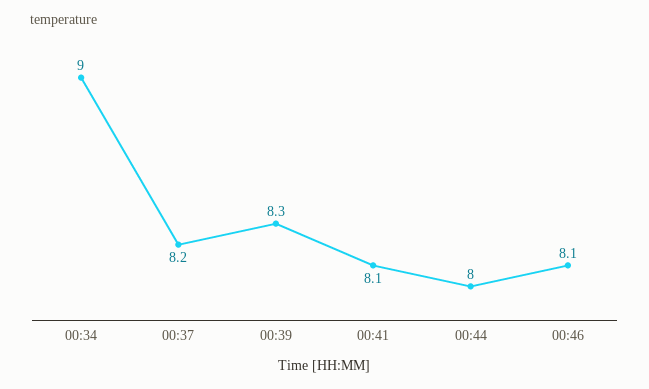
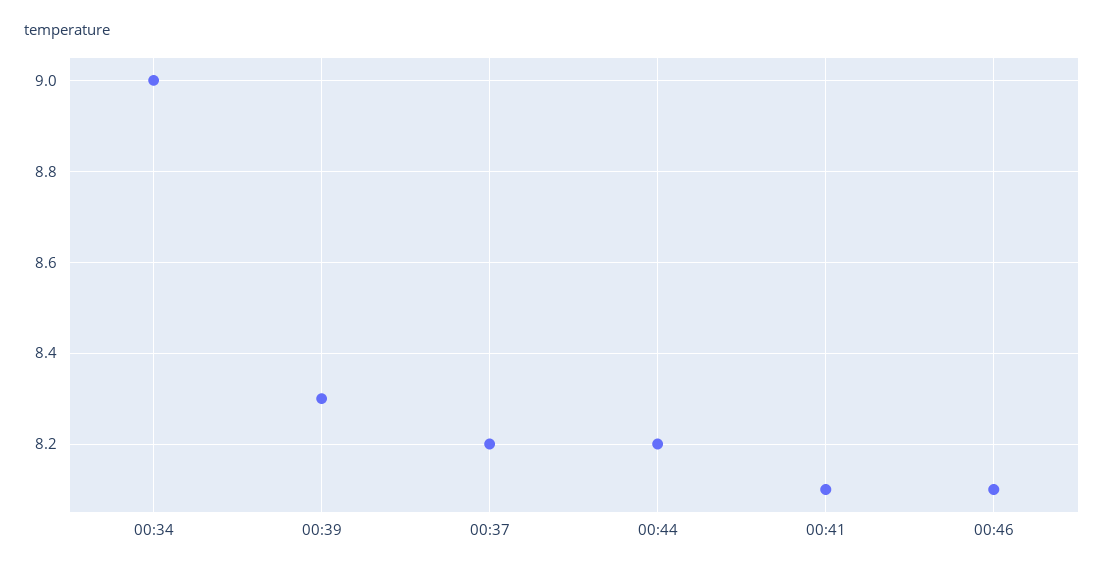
  {
    "00:34": 9,
    "00:37": 8.2,
    "00:39": 8.3,
    "00:41": 8.1,
-   "00:44": 8,
+   "00:44": 8.2,
    "00:46": 8.1
  }

